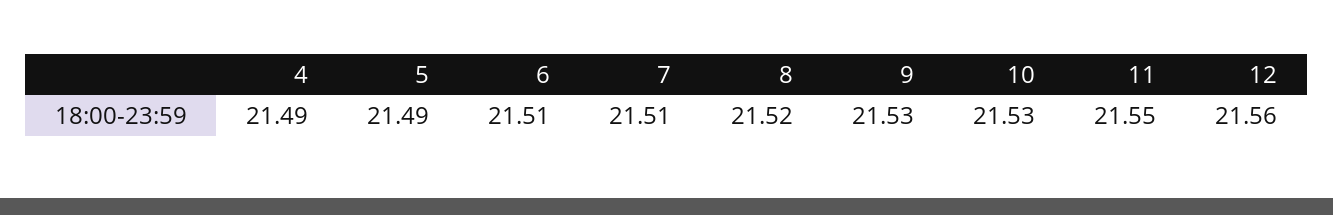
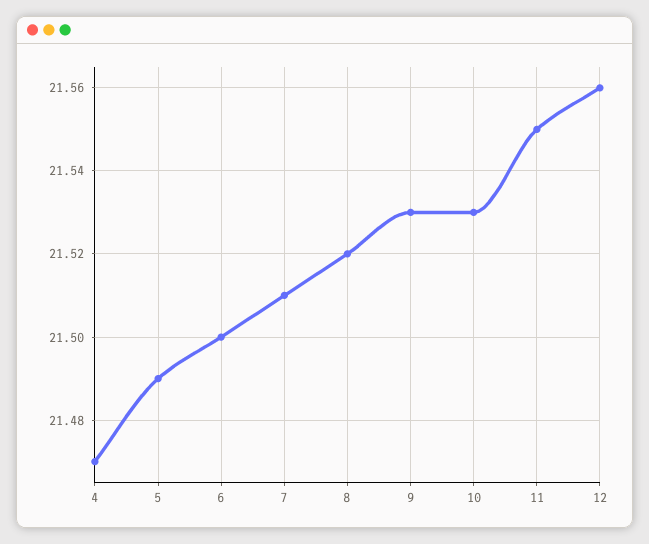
  {
-   "4": 21.49,
+   "4": 21.47,
    "5": 21.49,
-   "6": 21.51,
+   "6": 21.5,
    "7": 21.51,
    "8": 21.52,
    "9": 21.53,
    "10": 21.53,
    "11": 21.55,
    "12": 21.56
  }

